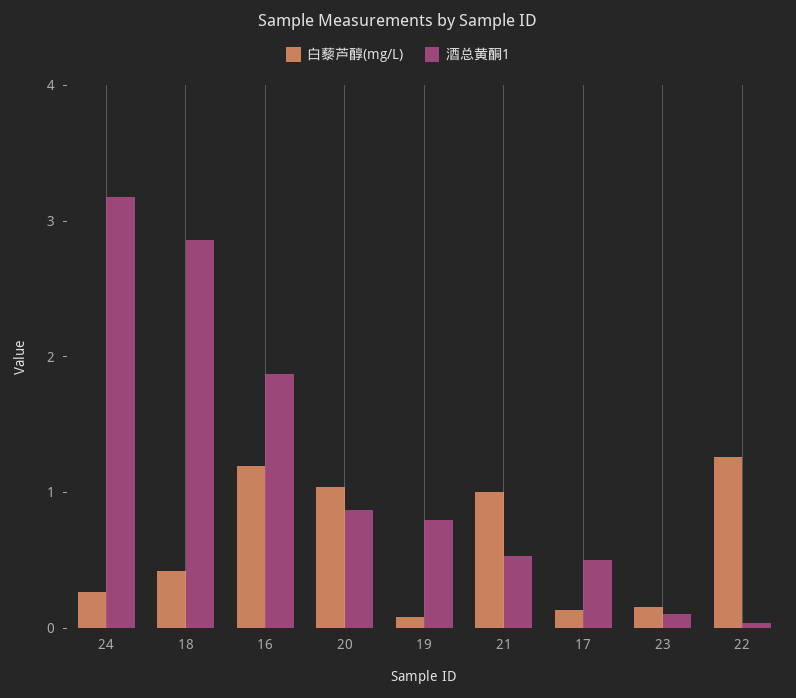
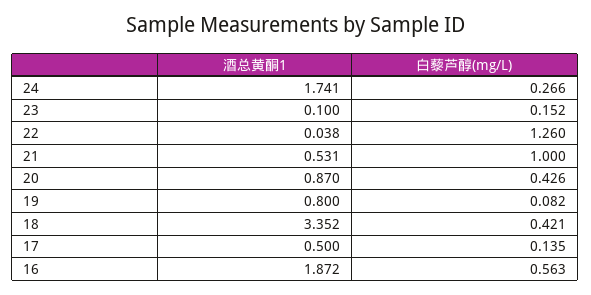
  {
    "白藜芦醇(mg/L)": {
      "24": 0.266,
      "18": 0.421,
-     "16": 1.2,
+     "16": 0.563,
-     "20": 1,
+     "20": 0.426,
      "19": 0.082,
      "21": 1,
      "17": 0.135,
      "23": 0.152,
      "22": 1.26
    },
    "酒总黄酮1": {
-     "24": 3.2,
+     "24": 1.741,
-     "18": 2.8,
+     "18": 3.352,
      "16": 1.872,
      "20": 0.87,
      "19": 0.8,
      "21": 0.531,
      "17": 0.5,
      "23": 0.1,
      "22": 0.038
    }
  }

